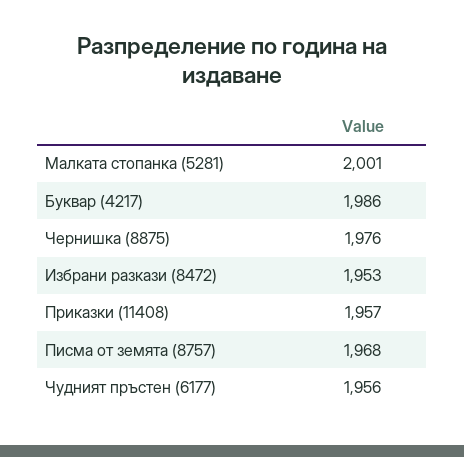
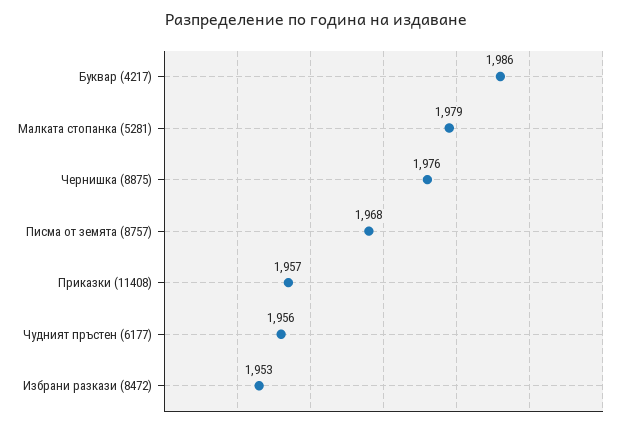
  {
-   "Малката стопанка (5281)": 2001,
+   "Малката стопанка (5281)": 1979,
    "Буквар (4217)": 1986,
    "Чернишка (8875)": 1976,
    "Избрани разкази (8472)": 1953,
    "Приказки (11408)": 1957,
    "Писма от земята (8757)": 1968,
    "Чудният пръстен (6177)": 1956
  }

